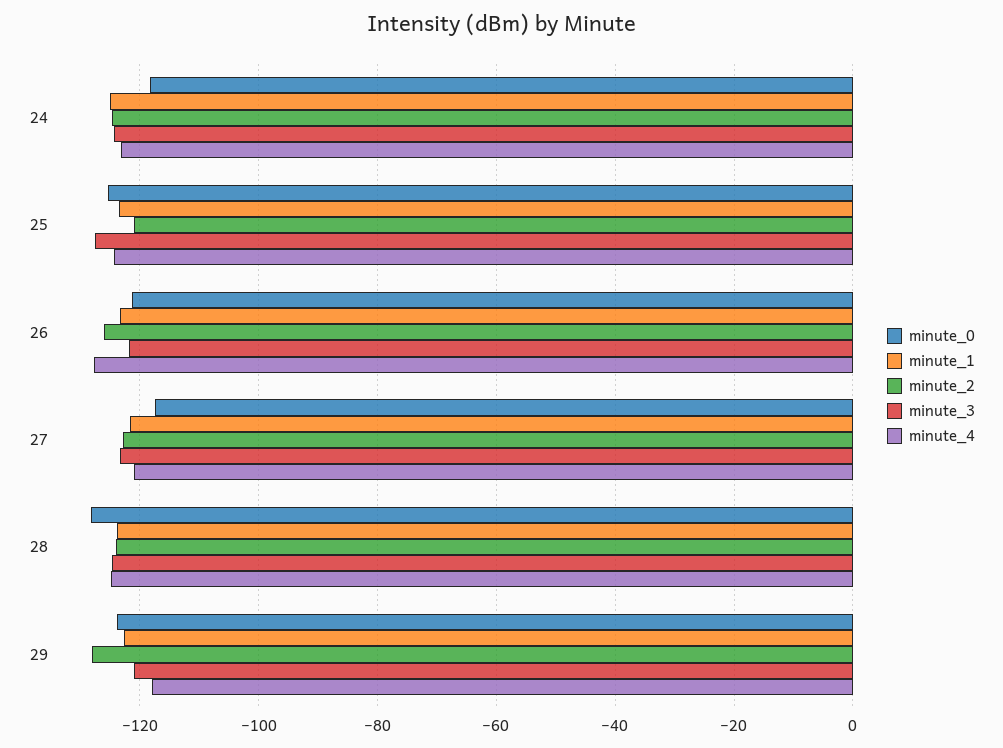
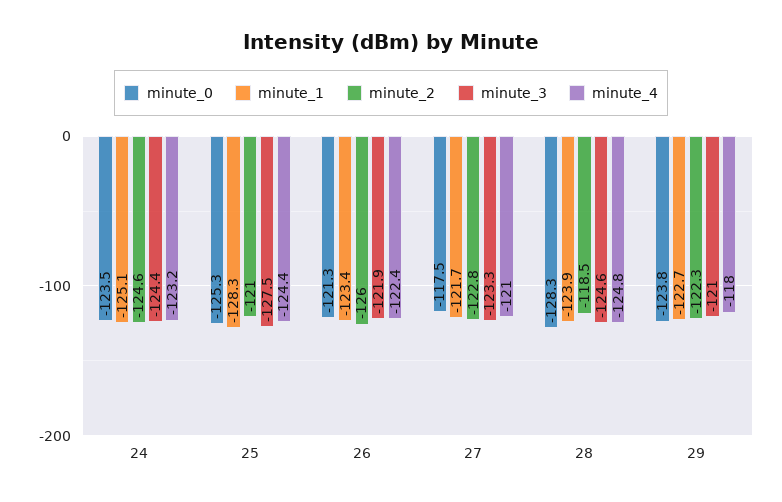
  {
    "minute_0": {
-     "24": -118,
+     "24": -123.5,
      "25": -125.3,
      "26": -121.3,
      "27": -117.5,
      "28": -128.3,
      "29": -123.8
    },
    "minute_1": {
      "24": -125.1,
-     "25": -124,
+     "25": -128.3,
      "26": -123.4,
      "27": -121.7,
      "28": -123.9,
      "29": -122.7
    },
    "minute_2": {
      "24": -124.6,
      "25": -121,
      "26": -126,
      "27": -122.8,
-     "28": -124,
+     "28": -118.5,
-     "29": -128
+     "29": -122.3
    },
    "minute_3": {
      "24": -124.4,
      "25": -127.5,
      "26": -121.9,
      "27": -123.3,
      "28": -124.6,
      "29": -121
    },
    "minute_4": {
      "24": -123.2,
      "25": -124.4,
-     "26": -128,
+     "26": -122.4,
      "27": -121,
      "28": -124.8,
      "29": -118
    }
  }

